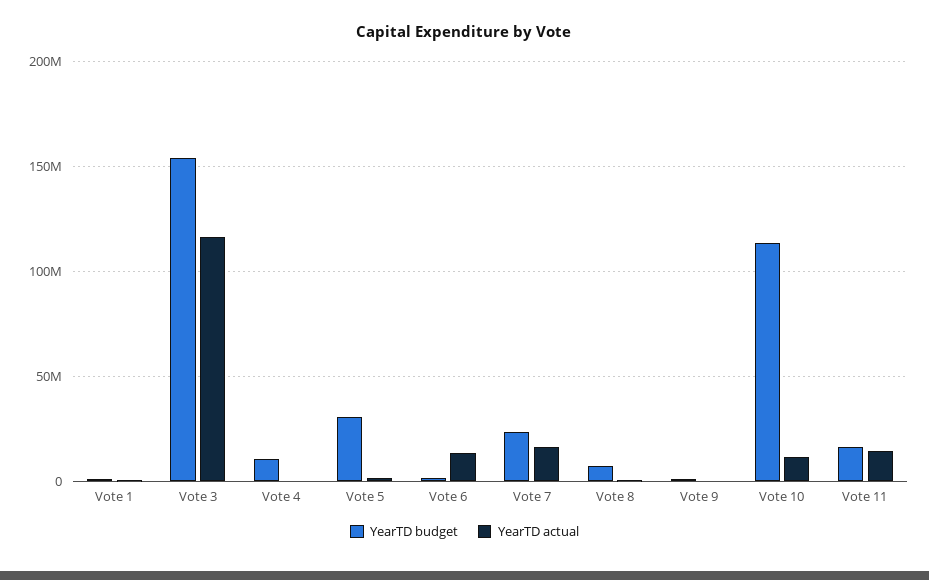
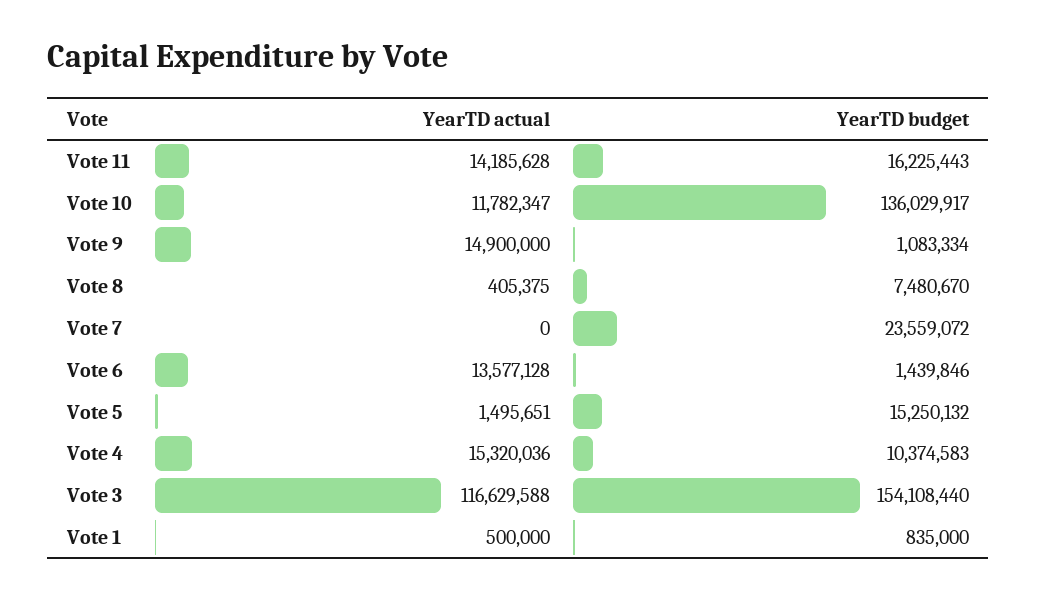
  {
    "YearTD budget": {
      "Vote 1": 835000,
      "Vote 3": 154108440,
      "Vote 4": 10374583,
-     "Vote 5": 30000000,
+     "Vote 5": 15250132,
      "Vote 6": 1439846,
      "Vote 7": 23559072,
      "Vote 8": 7480670,
      "Vote 9": 1083334,
-     "Vote 10": 115000000,
+     "Vote 10": 136029917,
      "Vote 11": 16225443
    },
    "YearTD actual": {
      "Vote 1": 500000,
      "Vote 3": 116629588,
-     "Vote 4": 0,
+     "Vote 4": 15320036,
      "Vote 5": 1495651,
      "Vote 6": 13577128,
-     "Vote 7": 15000000,
+     "Vote 7": 0,
      "Vote 8": 405375,
-     "Vote 9": 0,
+     "Vote 9": 14900000,
      "Vote 10": 11782347,
      "Vote 11": 14185628
    }
  }

